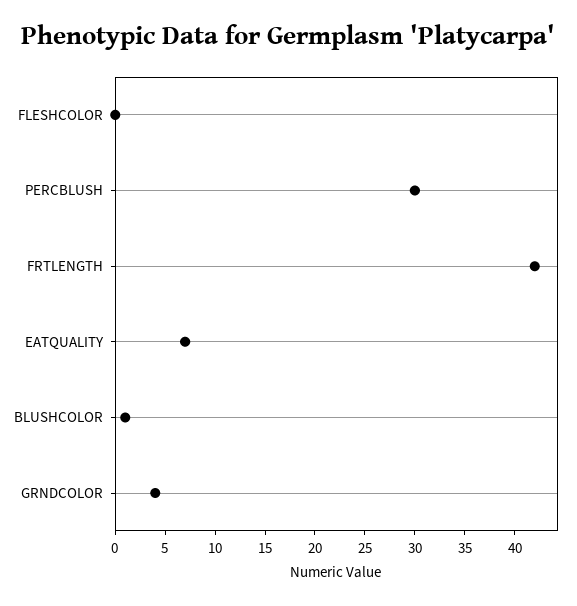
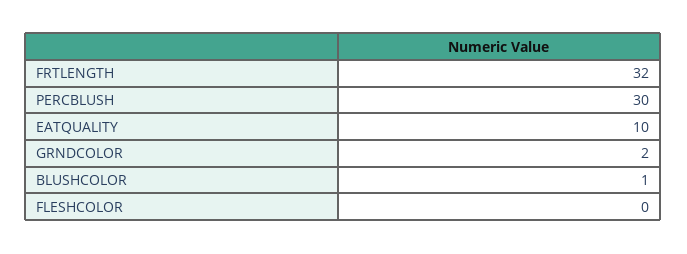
  {
    "FLESHCOLOR": 0,
    "PERCBLUSH": 30,
-   "FRTLENGTH": 42,
+   "FRTLENGTH": 32,
-   "EATQUALITY": 7,
+   "EATQUALITY": 10,
    "BLUSHCOLOR": 1,
-   "GRNDCOLOR": 4
+   "GRNDCOLOR": 2
  }

